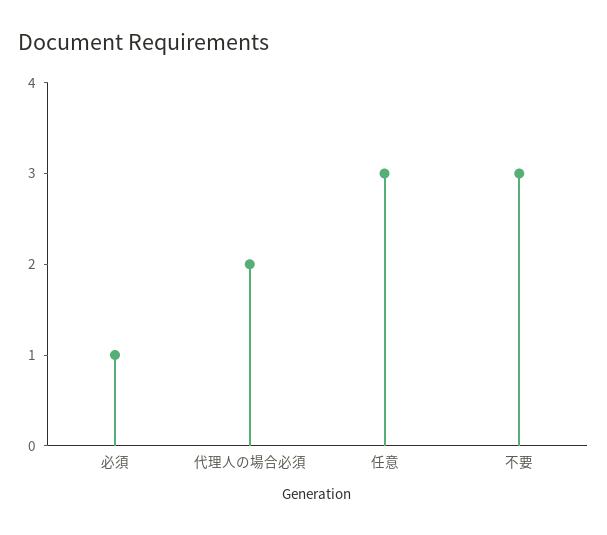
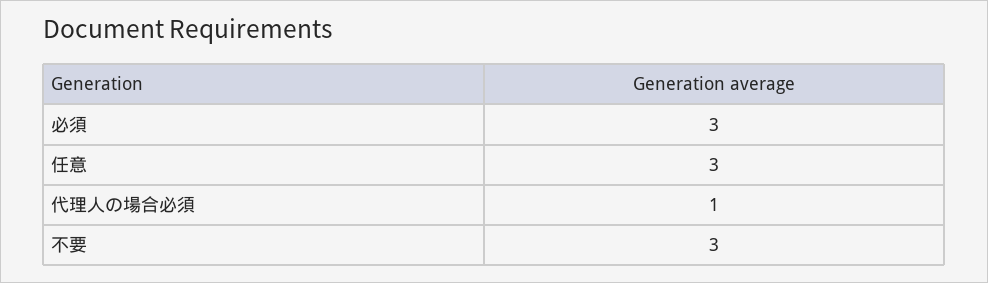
  {
-   "必須": 1,
+   "必須": 3,
-   "代理人の場合必須": 2,
+   "代理人の場合必須": 1,
    "任意": 3,
    "不要": 3
  }

